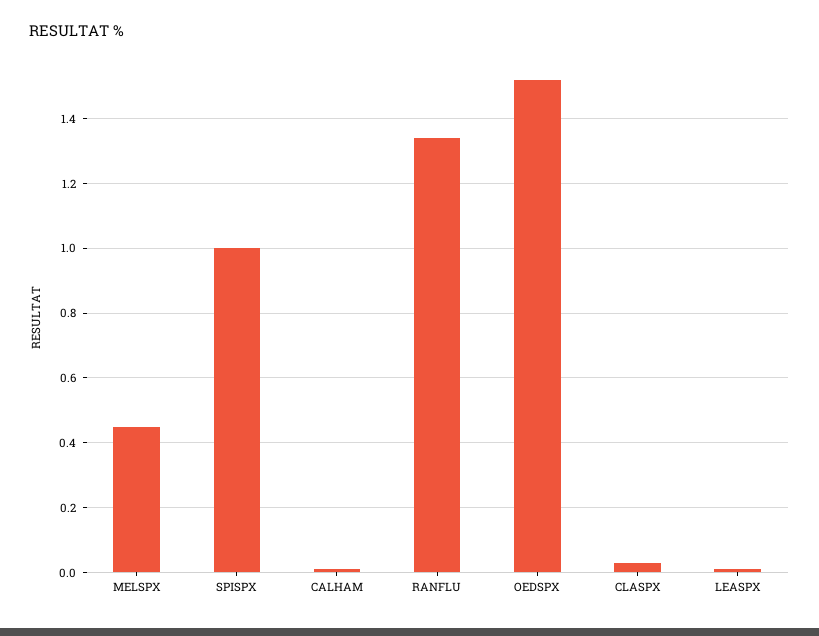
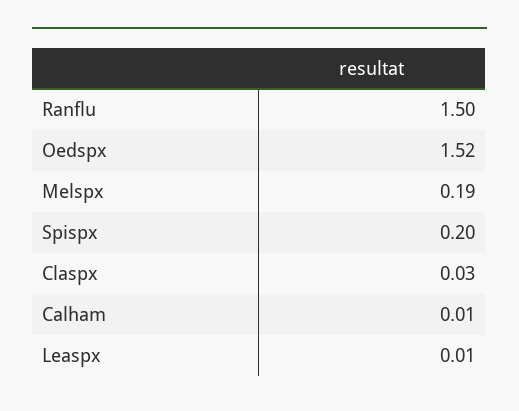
  {
-   "MELSPX": 0.45,
+   "MELSPX": 0.19,
-   "SPISPX": 1,
+   "SPISPX": 0.2,
    "CALHAM": 0.01,
-   "RANFLU": 1.35,
+   "RANFLU": 1.5,
    "OEDSPX": 1.52,
    "CLASPX": 0.03,
    "LEASPX": 0.01
  }

